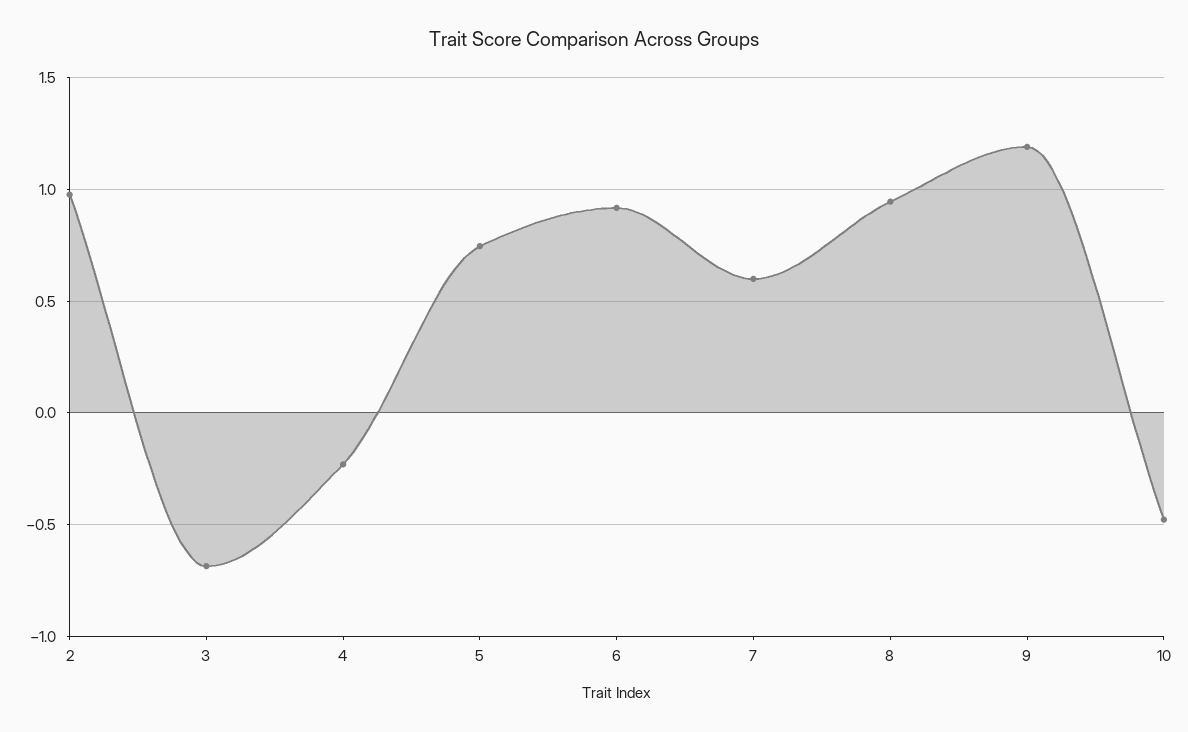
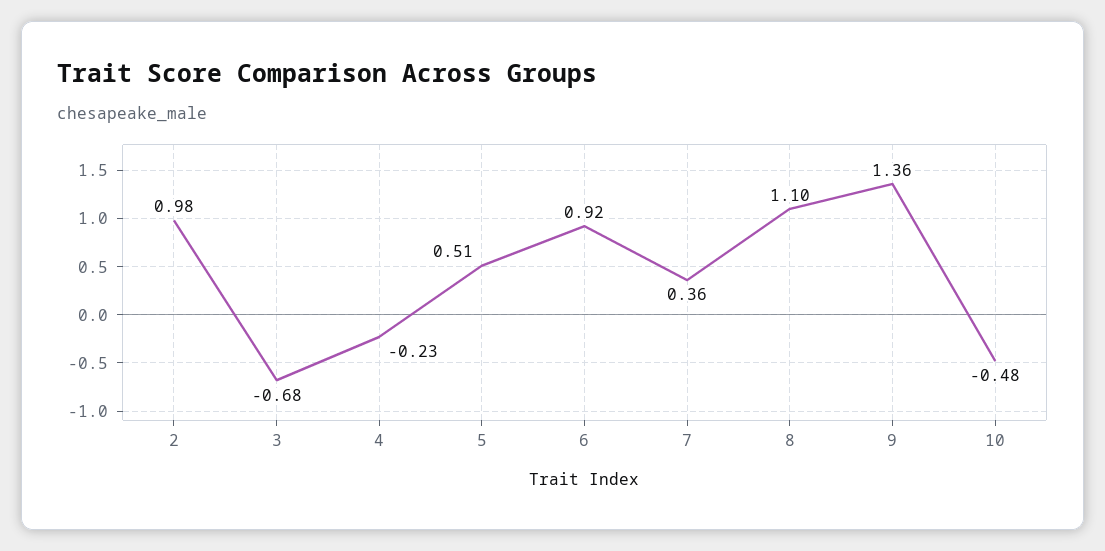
  {
    "2": 0.98,
    "3": -0.68,
    "4": -0.23,
-   "5": 0.75,
+   "5": 0.51,
    "6": 0.92,
-   "7": 0.6,
+   "7": 0.36,
-   "8": 0.95,
+   "8": 1.1,
-   "9": 1.2,
+   "9": 1.36,
    "10": -0.48
  }

